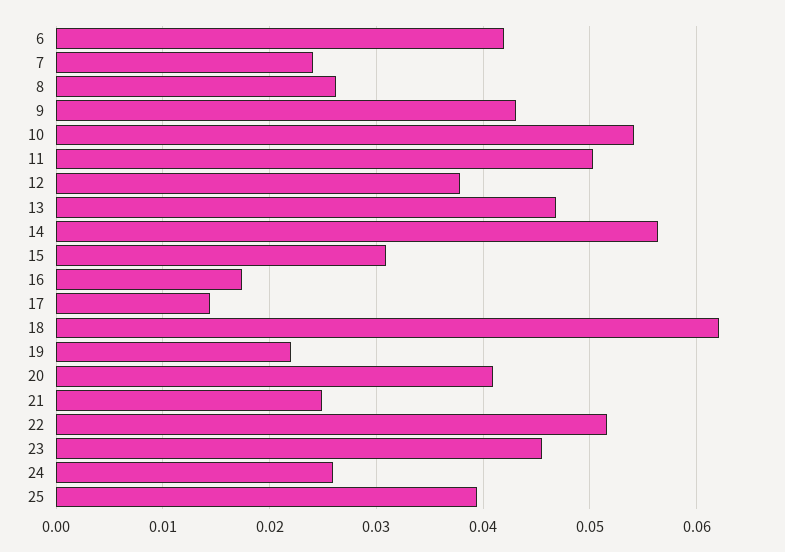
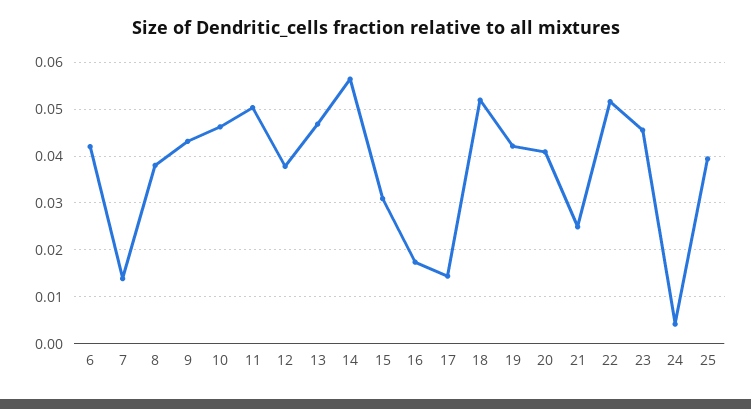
  {
    "6": 0.042,
-   "7": 0.024,
+   "7": 0.014,
-   "8": 0.026,
+   "8": 0.038,
    "9": 0.043,
-   "10": 0.054,
+   "10": 0.046,
    "11": 0.05,
    "12": 0.038,
    "13": 0.047,
    "14": 0.056,
    "15": 0.031,
    "16": 0.017,
    "17": 0.014,
-   "18": 0.062,
+   "18": 0.052,
-   "19": 0.022,
+   "19": 0.042,
    "20": 0.041,
    "21": 0.025,
    "22": 0.052,
    "23": 0.046,
-   "24": 0.026,
+   "24": 0.004,
    "25": 0.039
  }

